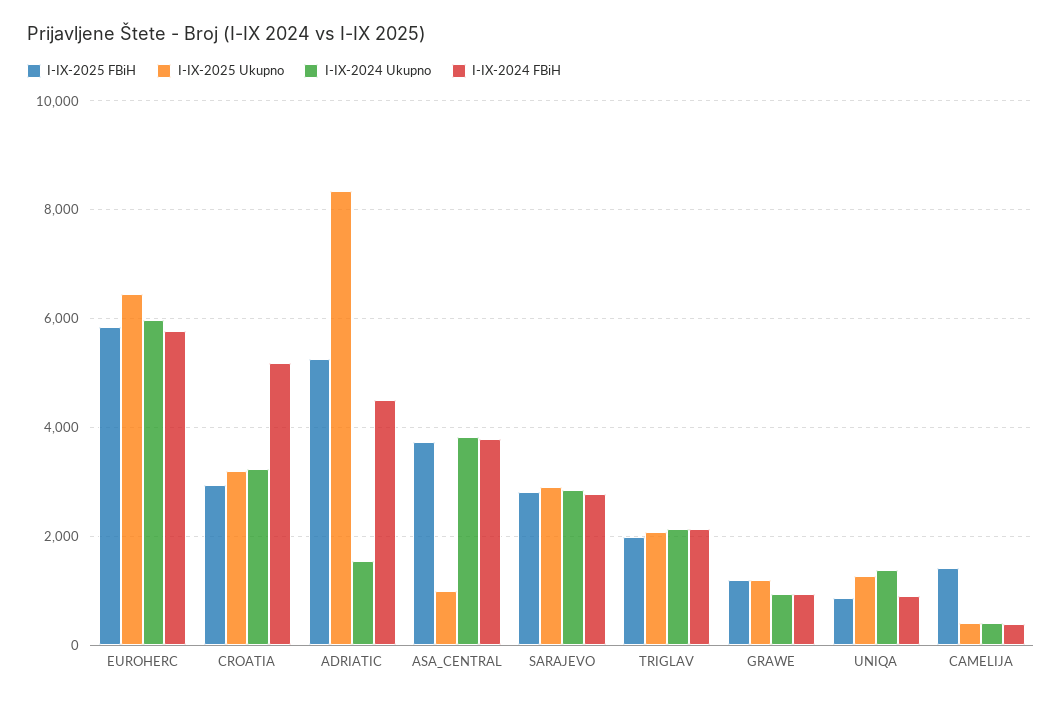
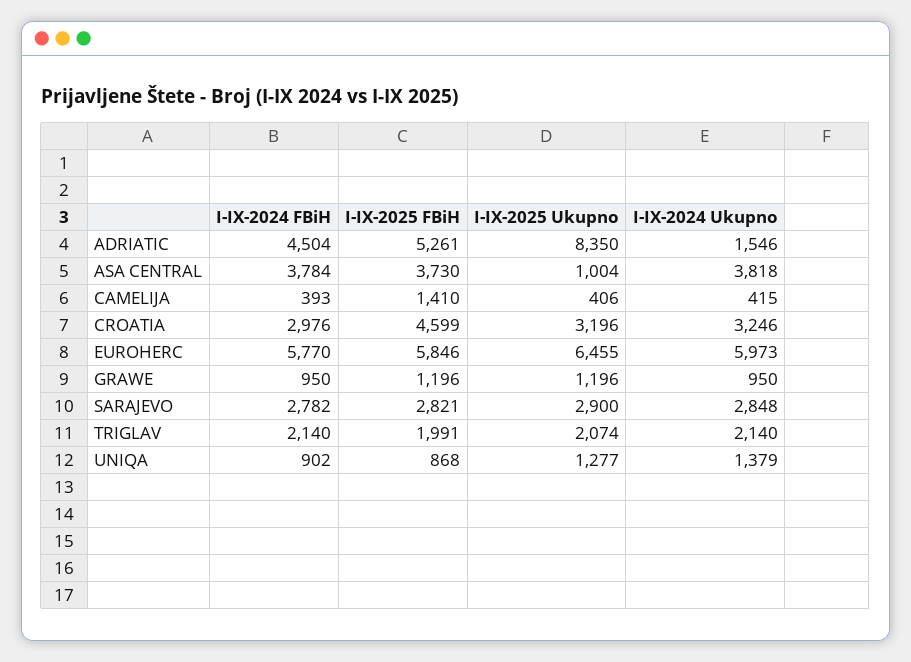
  {
    "I-IX-2025 FBiH": {
      "EUROHERC": 5846,
-     "CROATIA": 3000,
+     "CROATIA": 4599,
      "ADRIATIC": 5261,
      "ASA_CENTRAL": 3730,
      "SARAJEVO": 2821,
      "TRIGLAV": 1991,
      "GRAWE": 1196,
      "UNIQA": 868,
      "CAMELIJA": 1410
    },
    "I-IX-2025 Ukupno": {
      "EUROHERC": 6455,
      "CROATIA": 3196,
      "ADRIATIC": 8350,
      "ASA_CENTRAL": 1004,
      "SARAJEVO": 2900,
      "TRIGLAV": 2074,
      "GRAWE": 1196,
      "UNIQA": 1277,
      "CAMELIJA": 406
    },
    "I-IX-2024 Ukupno": {
      "EUROHERC": 5973,
      "CROATIA": 3246,
      "ADRIATIC": 1546,
      "ASA_CENTRAL": 3818,
      "SARAJEVO": 2848,
      "TRIGLAV": 2140,
      "GRAWE": 950,
      "UNIQA": 1379,
      "CAMELIJA": 415
    },
    "I-IX-2024 FBiH": {
      "EUROHERC": 5770,
-     "CROATIA": 5200,
+     "CROATIA": 2976,
      "ADRIATIC": 4504,
      "ASA_CENTRAL": 3784,
      "SARAJEVO": 2782,
      "TRIGLAV": 2140,
      "GRAWE": 950,
      "UNIQA": 902,
      "CAMELIJA": 393
    }
  }

